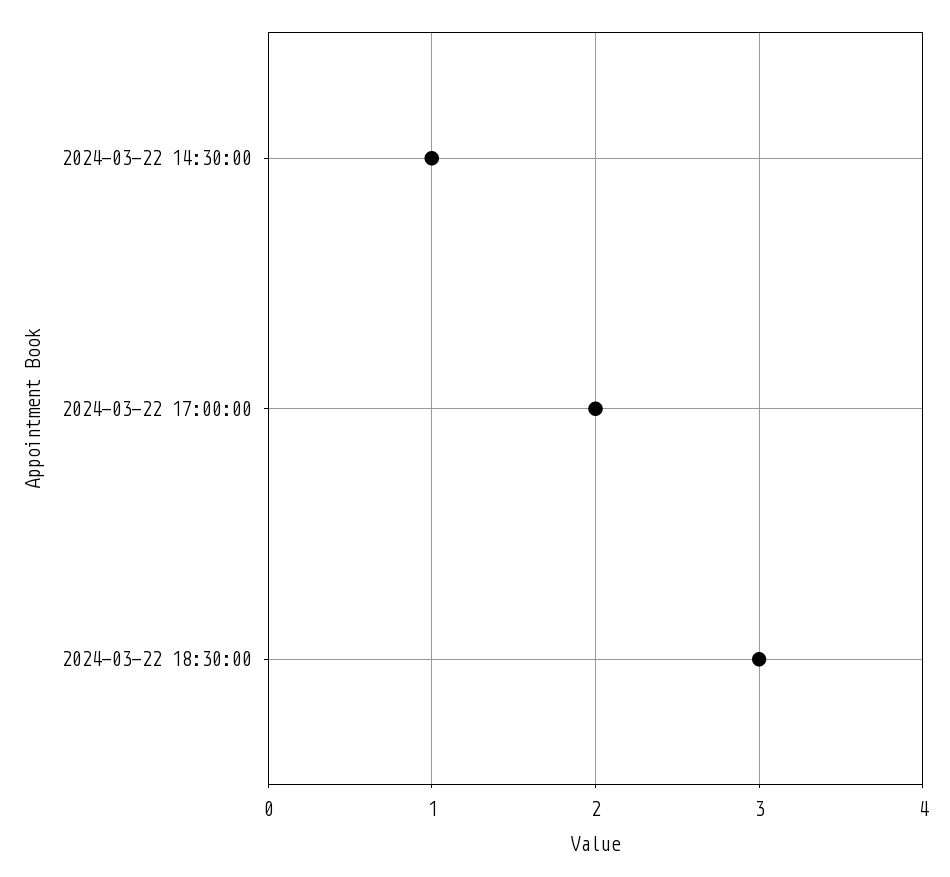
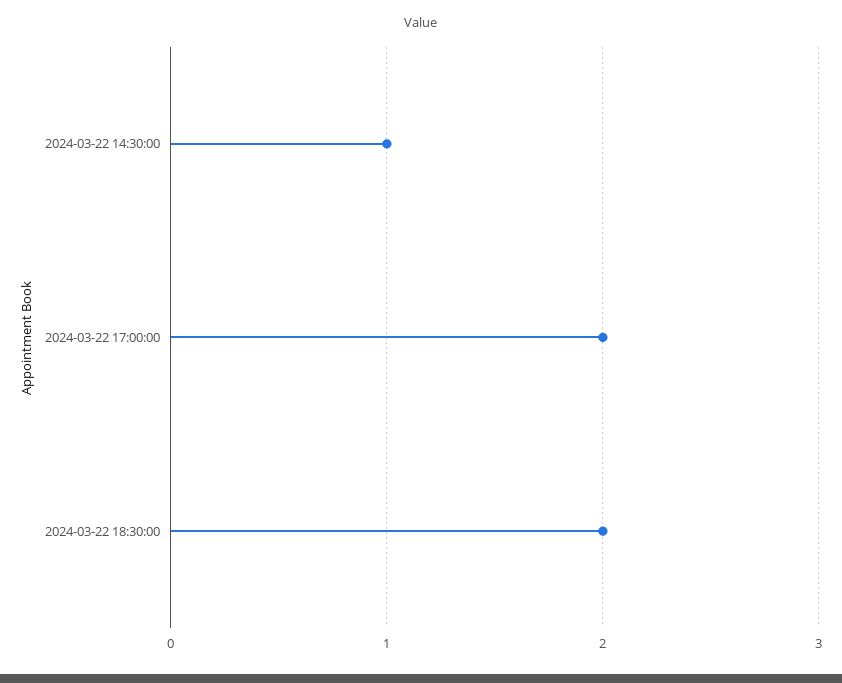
  {
    "2024-03-22 14:30:00": 1,
    "2024-03-22 17:00:00": 2,
-   "2024-03-22 18:30:00": 3
+   "2024-03-22 18:30:00": 2
  }

